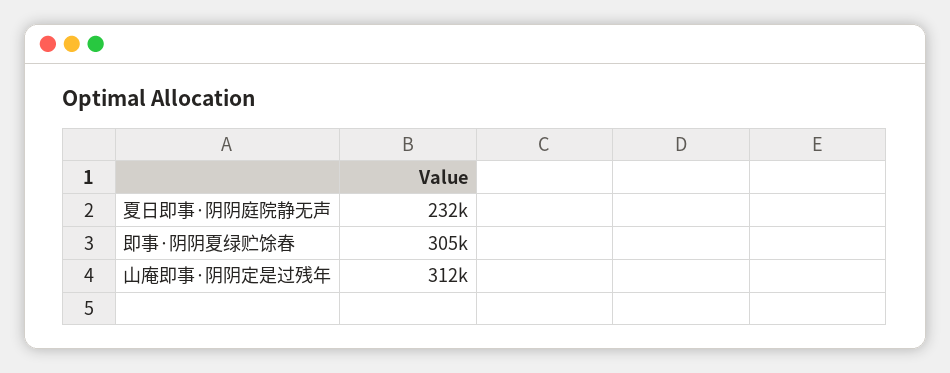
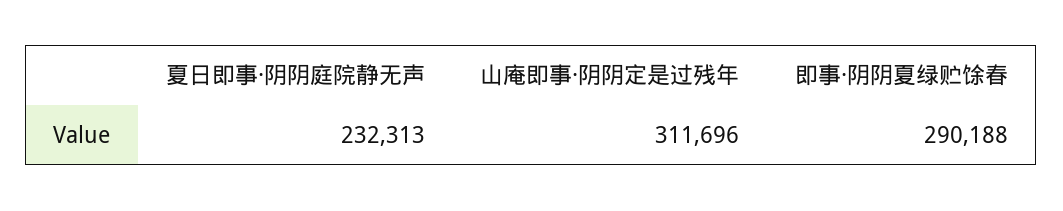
  {
    "夏日即事·阴阴庭院静无声": 232313,
-   "即事·阴阴夏绿贮馀春": 305000,
+   "即事·阴阴夏绿贮馀春": 290188,
    "山庵即事·阴阴定是过残年": 311696
  }

